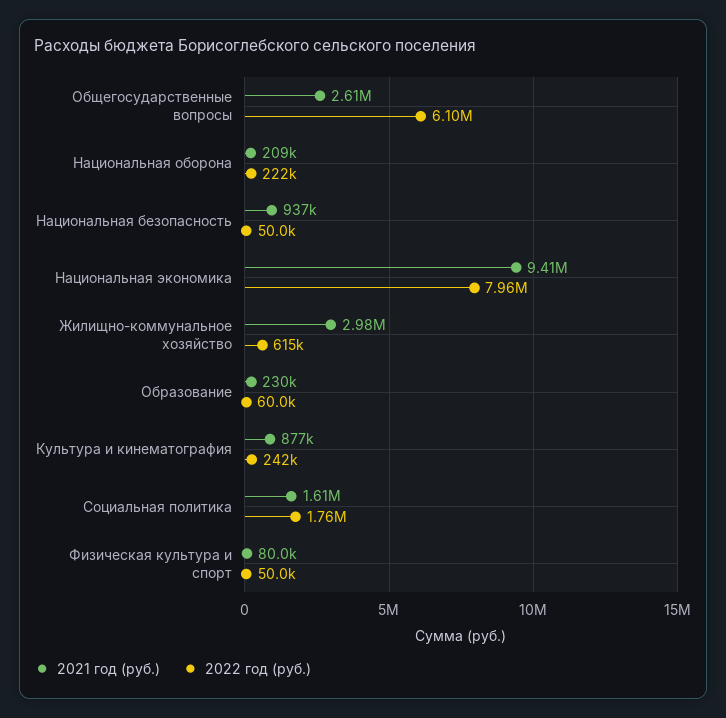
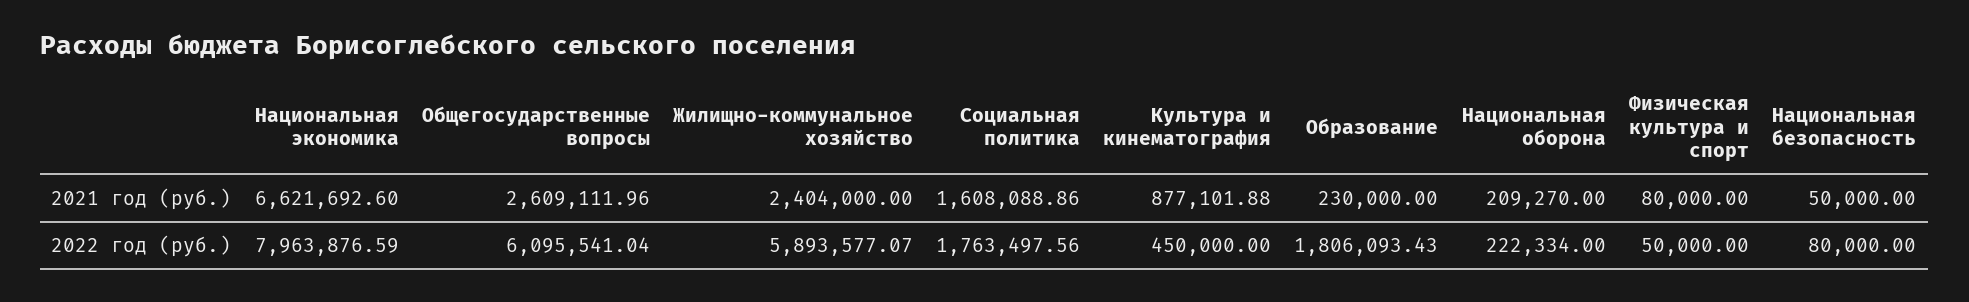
  {
    "2021 год (руб.)": {
      "Общегосударственные вопросы": 2609111.96,
      "Национальная оборона": 209270,
-     "Национальная безопасность": 937000,
+     "Национальная безопасность": 50000,
-     "Национальная экономика": 9410000,
+     "Национальная экономика": 6621692.6,
-     "Жилищно-коммунальное хозяйство": 2980000,
+     "Жилищно-коммунальное хозяйство": 2404000,
      "Образование": 230000,
      "Культура и кинематография": 877101.88,
      "Социальная политика": 1608088.86,
      "Физическая культура и спорт": 80000
    },
    "2022 год (руб.)": {
      "Общегосударственные вопросы": 6095541.04,
      "Национальная оборона": 222334,
-     "Национальная безопасность": 50000,
+     "Национальная безопасность": 80000,
      "Национальная экономика": 7963876.59,
-     "Жилищно-коммунальное хозяйство": 615000,
+     "Жилищно-коммунальное хозяйство": 5893577.07,
-     "Образование": 60000,
+     "Образование": 1806093.43,
-     "Культура и кинематография": 242000,
+     "Культура и кинематография": 450000,
      "Социальная политика": 1763497.56,
      "Физическая культура и спорт": 50000
    }
  }

